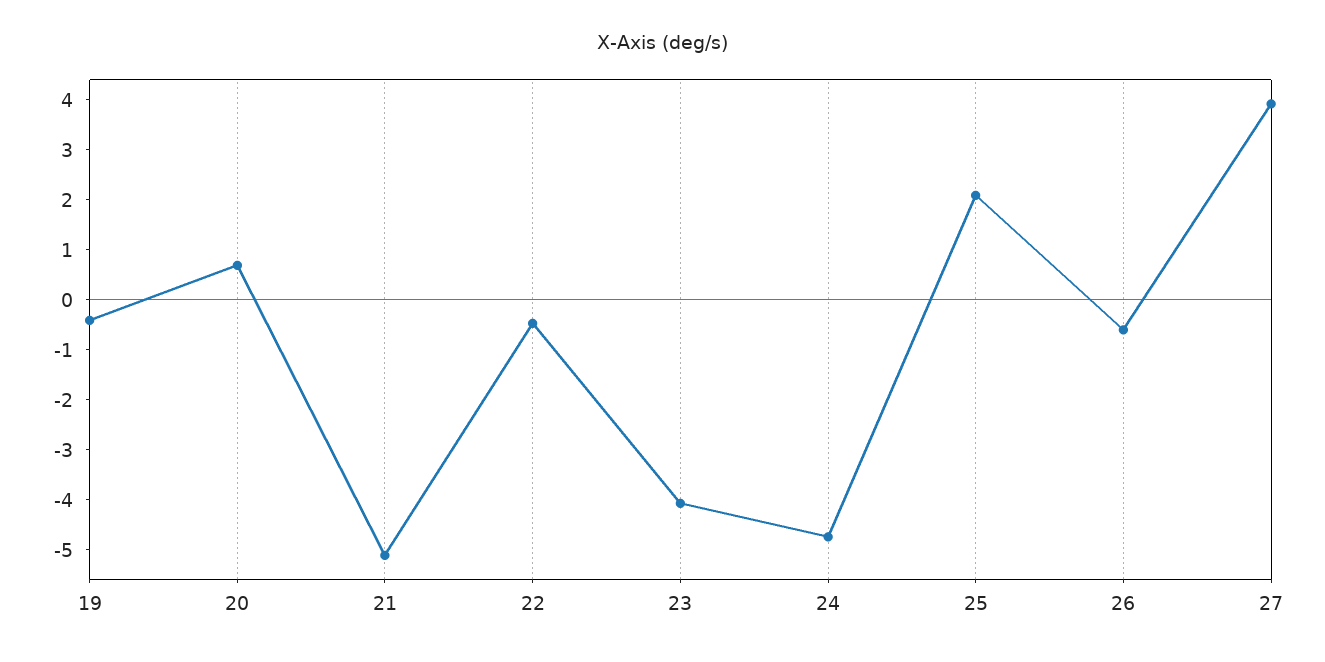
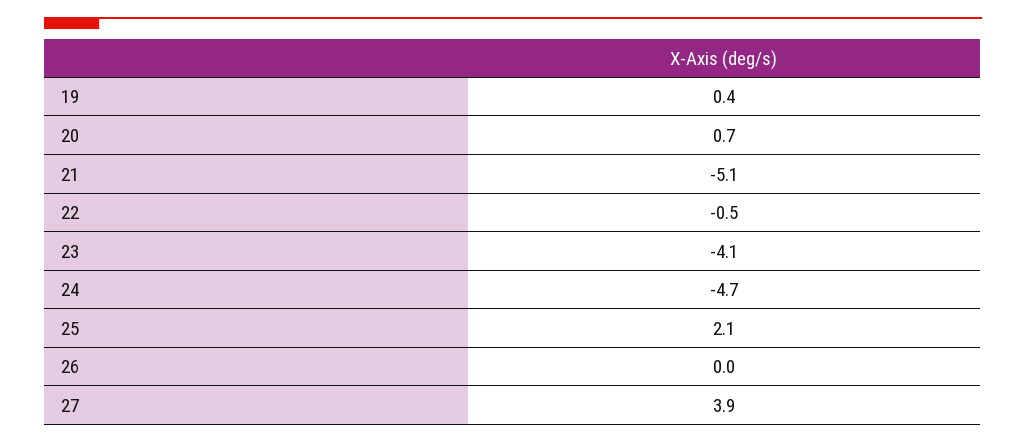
  {
-   "19": -0.4,
+   "19": 0.4,
    "20": 0.7,
    "21": -5.1,
    "22": -0.5,
    "23": -4.1,
    "24": -4.7,
    "25": 2.1,
-   "26": -0.6,
+   "26": 0,
    "27": 3.9
  }

